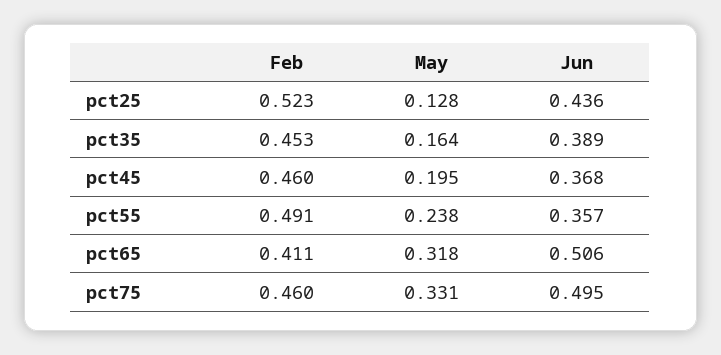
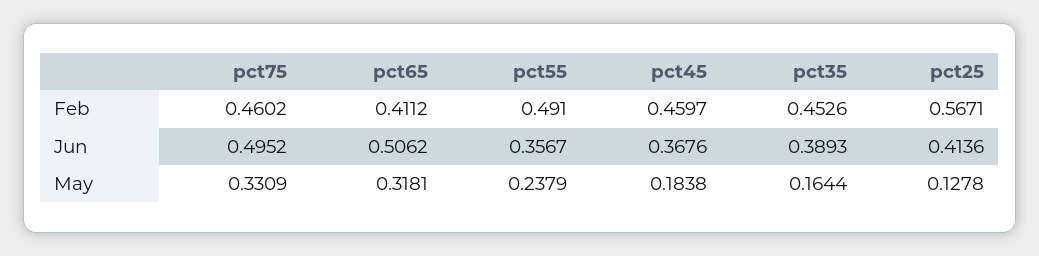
  {
    "Feb": {
-     "pct25": 0.523,
+     "pct25": 0.5671,
      "pct35": 0.4526,
      "pct45": 0.4597,
      "pct55": 0.491,
      "pct65": 0.4112,
      "pct75": 0.4602
    },
    "May": {
      "pct25": 0.1278,
      "pct35": 0.1644,
-     "pct45": 0.195,
+     "pct45": 0.1838,
      "pct55": 0.2379,
      "pct65": 0.3181,
      "pct75": 0.3309
    },
    "Jun": {
-     "pct25": 0.436,
+     "pct25": 0.4136,
      "pct35": 0.3893,
      "pct45": 0.3676,
      "pct55": 0.3567,
      "pct65": 0.5062,
      "pct75": 0.4952
    }
  }

